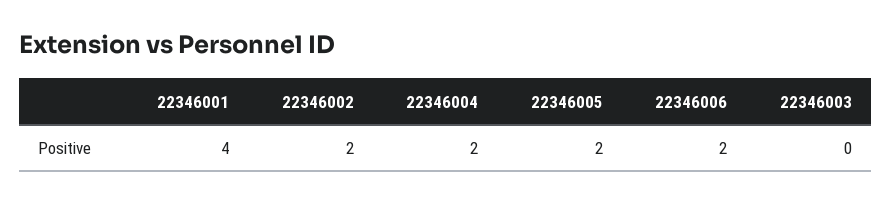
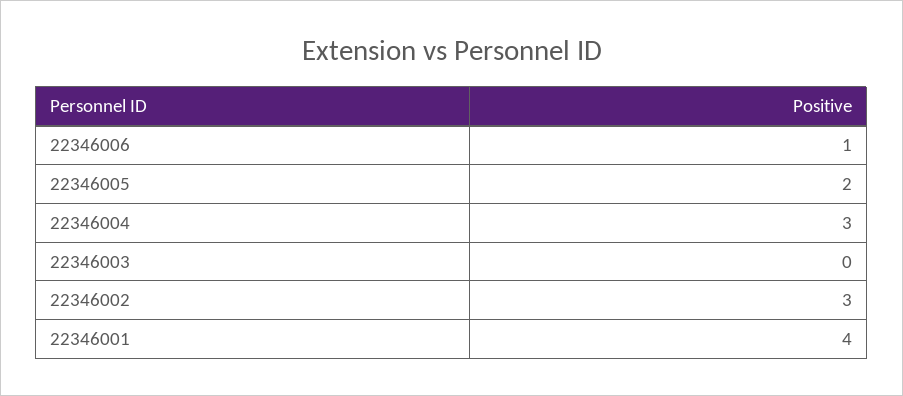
  {
    "22346001": 4,
-   "22346002": 2,
+   "22346002": 3,
-   "22346004": 2,
+   "22346004": 3,
    "22346005": 2,
-   "22346006": 2,
+   "22346006": 1,
    "22346003": 0
  }

